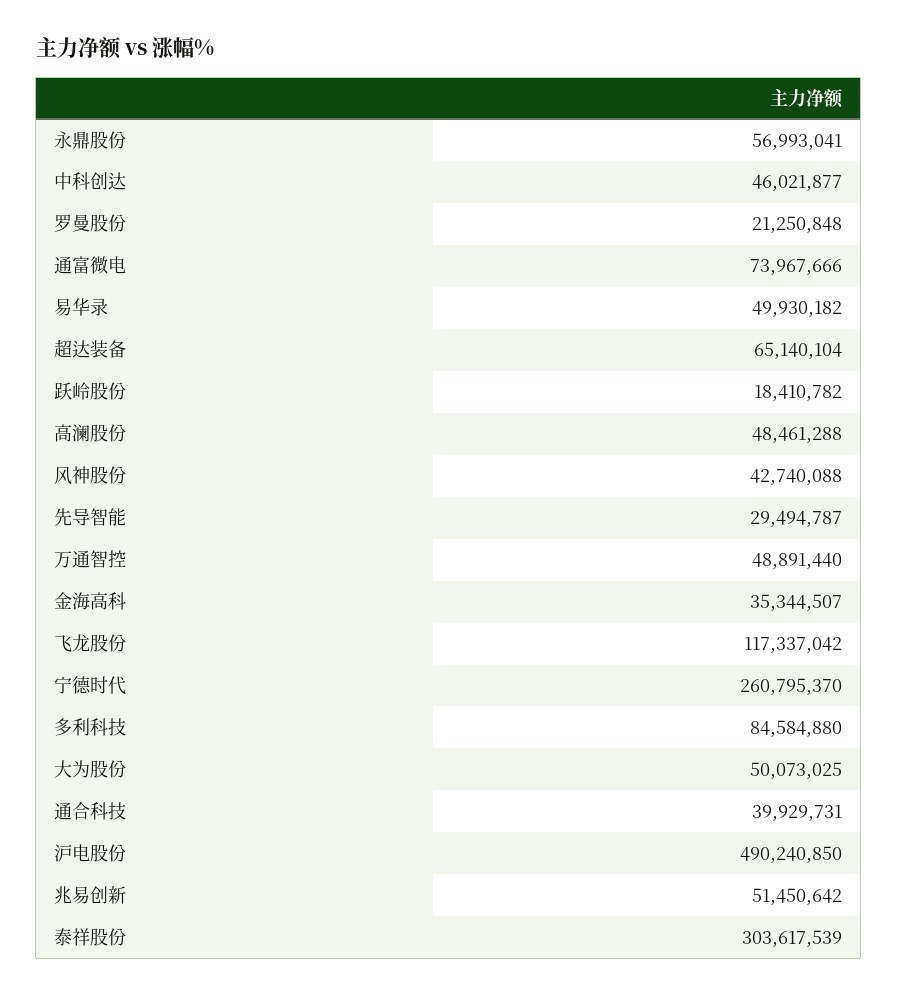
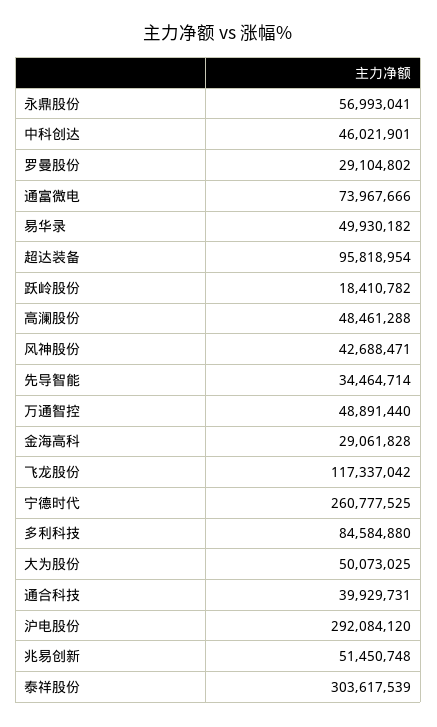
  {
    "永鼎股份": 56993041,
-   "中科创达": 46021877,
+   "中科创达": 46021901,
-   "罗曼股份": 21250848,
+   "罗曼股份": 29104802,
    "通富微电": 73967666,
    "易华录": 49930182,
-   "超达装备": 65140104,
+   "超达装备": 95818954,
    "跃岭股份": 18410782,
    "高澜股份": 48461288,
-   "风神股份": 42740088,
+   "风神股份": 42688471,
-   "先导智能": 29494787,
+   "先导智能": 34464714,
    "万通智控": 48891440,
-   "金海高科": 35344507,
+   "金海高科": 29061828,
    "飞龙股份": 117337042,
-   "宁德时代": 260795370,
+   "宁德时代": 260777525,
    "多利科技": 84584880,
    "大为股份": 50073025,
    "通合科技": 39929731,
-   "沪电股份": 490240850,
+   "沪电股份": 292084120,
-   "兆易创新": 51450642,
+   "兆易创新": 51450748,
    "泰祥股份": 303617539
  }

